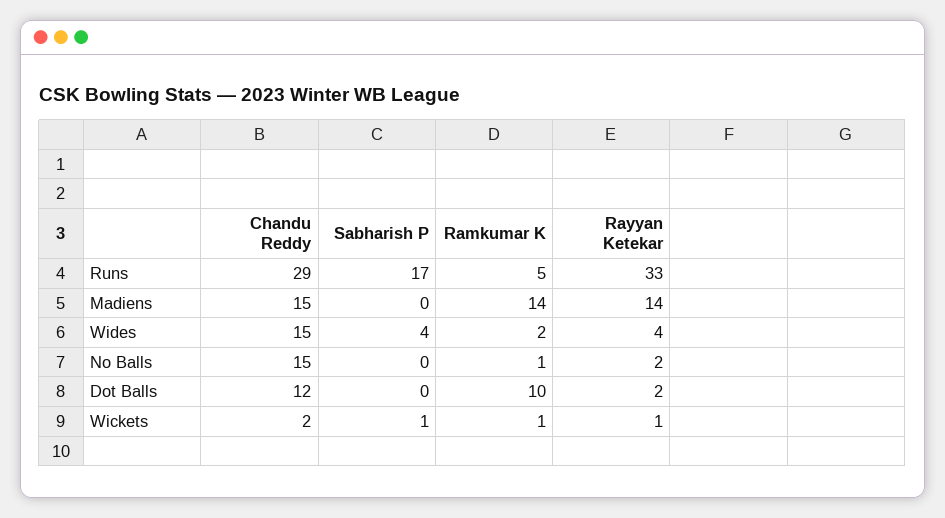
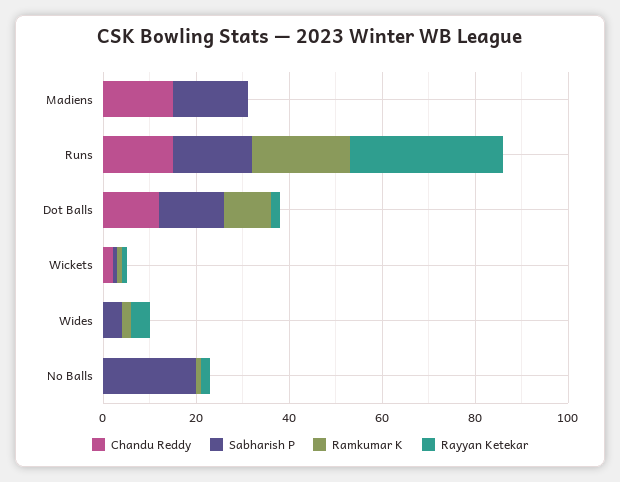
  {
    "Chandu Reddy": {
-     "Runs": 29,
+     "Runs": 15,
      "Madiens": 15,
-     "Wides": 15,
+     "Wides": 0,
-     "No Balls": 15,
+     "No Balls": 0,
      "Dot Balls": 12,
      "Wickets": 2
    },
    "Sabharish P": {
      "Runs": 17,
-     "Madiens": 0,
+     "Madiens": 15,
      "Wides": 4,
-     "No Balls": 0,
+     "No Balls": 20,
-     "Dot Balls": 0,
+     "Dot Balls": 15,
      "Wickets": 1
    },
    "Ramkumar K": {
-     "Runs": 5,
+     "Runs": 20,
-     "Madiens": 14,
+     "Madiens": 0,
      "Wides": 2,
      "No Balls": 1,
      "Dot Balls": 10,
      "Wickets": 1
    },
    "Rayyan Ketekar": {
      "Runs": 33,
-     "Madiens": 14,
+     "Madiens": 0,
      "Wides": 4,
      "No Balls": 2,
      "Dot Balls": 2,
      "Wickets": 1
    }
  }

